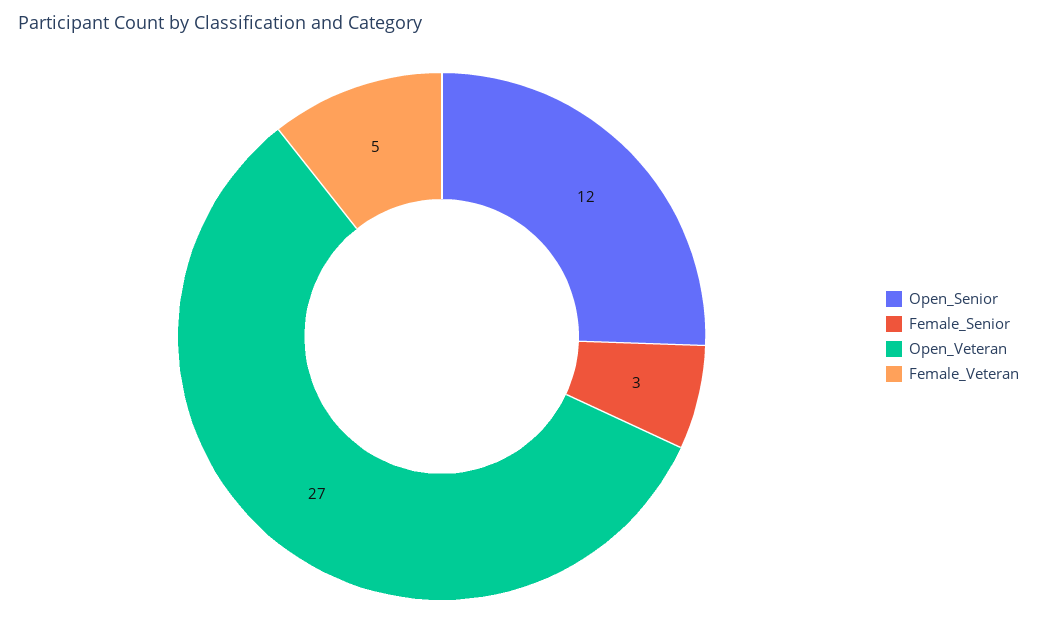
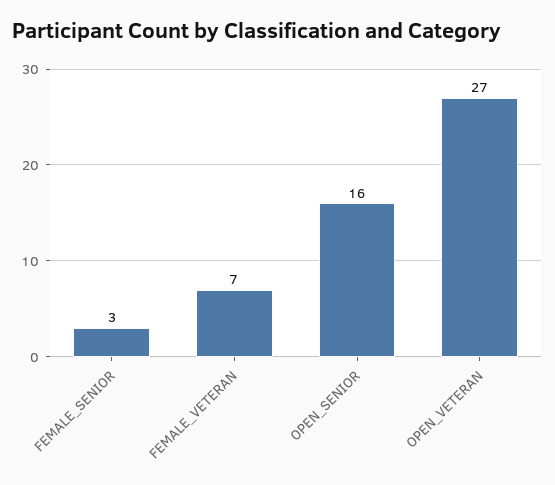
  {
-   "Open_Senior": 12,
+   "Open_Senior": 16,
    "Female_Senior": 3,
    "Open_Veteran": 27,
-   "Female_Veteran": 5
+   "Female_Veteran": 7
  }

